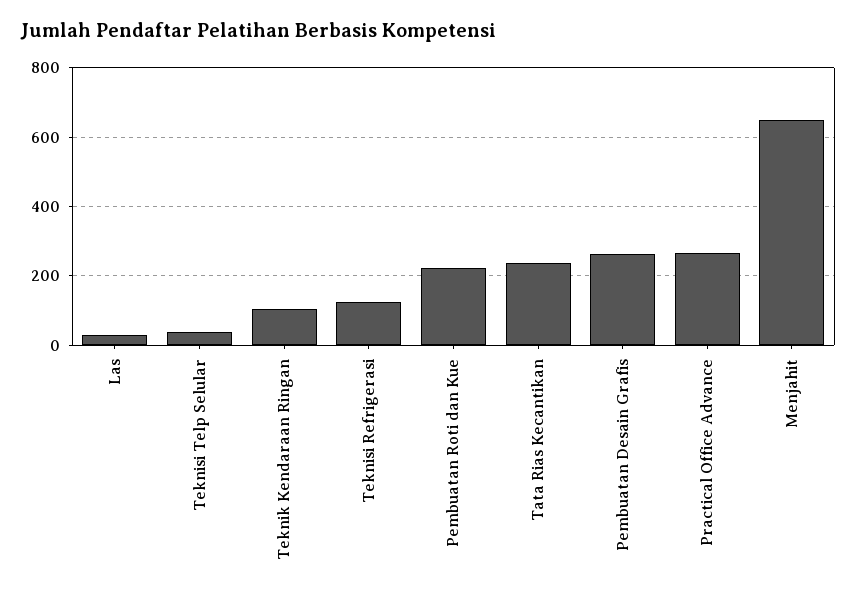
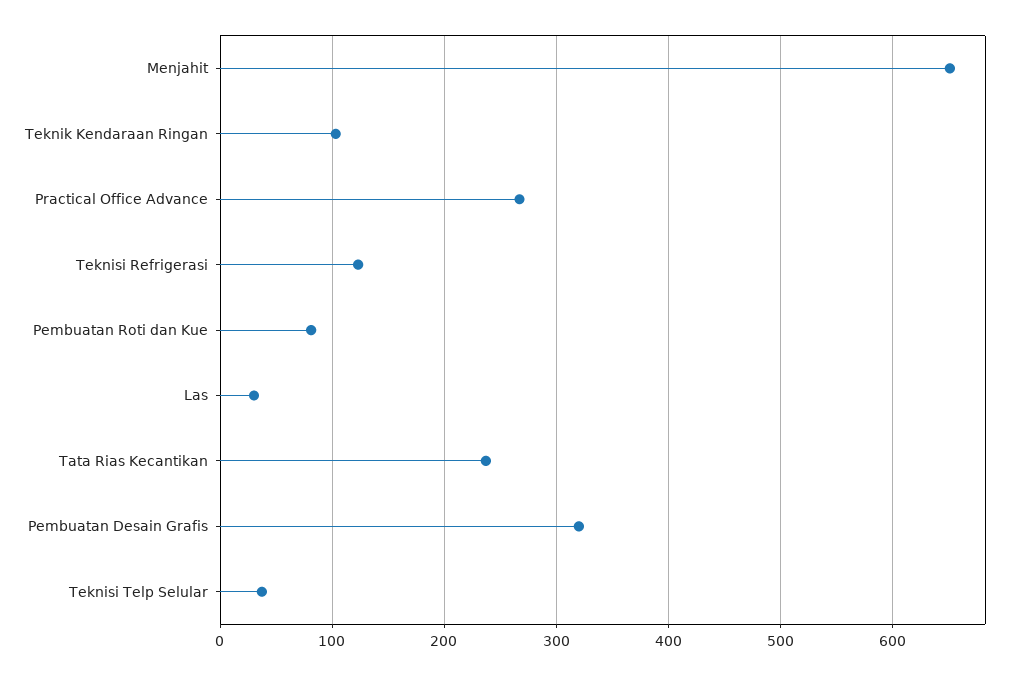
  {
    "Las": 30,
    "Teknisi Telp Selular": 40,
    "Teknik Kendaraan Ringan": 100,
    "Teknisi Refrigerasi": 120,
-   "Pembuatan Roti dan Kue": 220,
+   "Pembuatan Roti dan Kue": 80,
    "Tata Rias Kecantikan": 240,
-   "Pembuatan Desain Grafis": 260,
+   "Pembuatan Desain Grafis": 320,
    "Practical Office Advance": 270,
    "Menjahit": 650
  }

